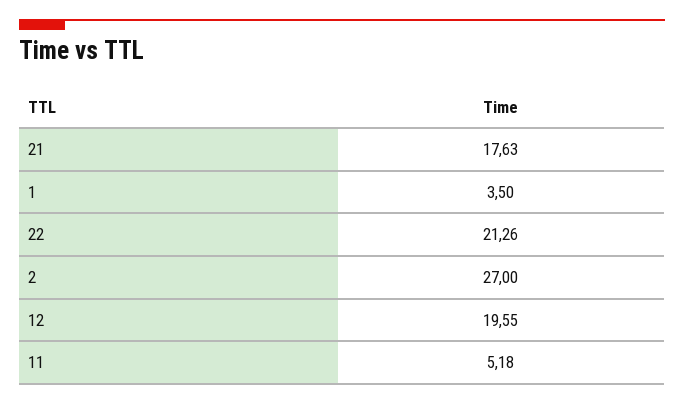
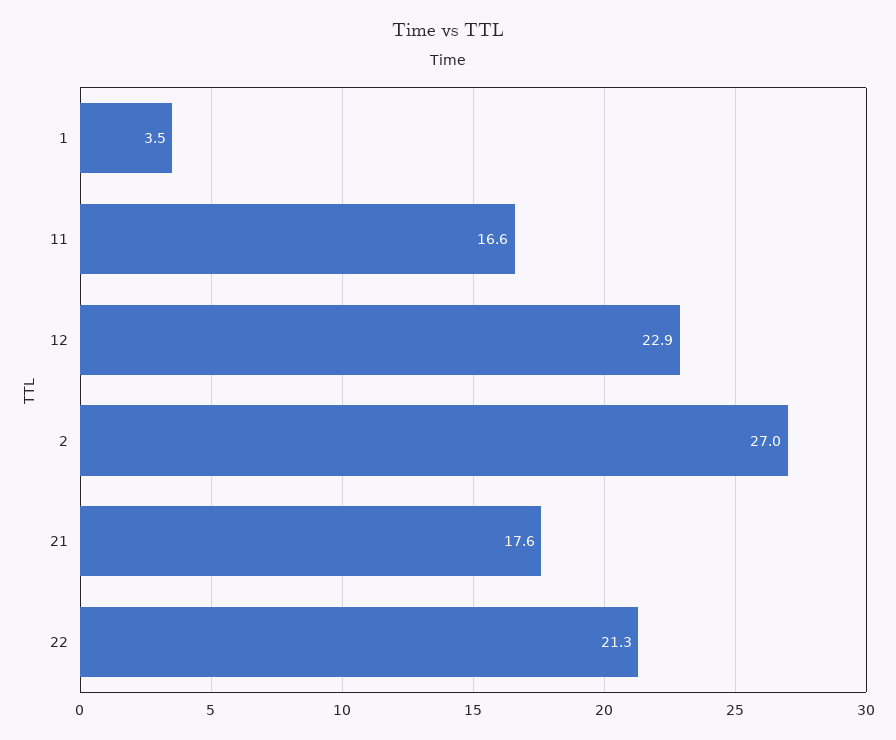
  {
    "21": 17.63,
    "1": 3.5,
    "22": 21.26,
    "2": 27,
-   "12": 19.55,
+   "12": 22.9,
-   "11": 5.18
+   "11": 16.6
  }

